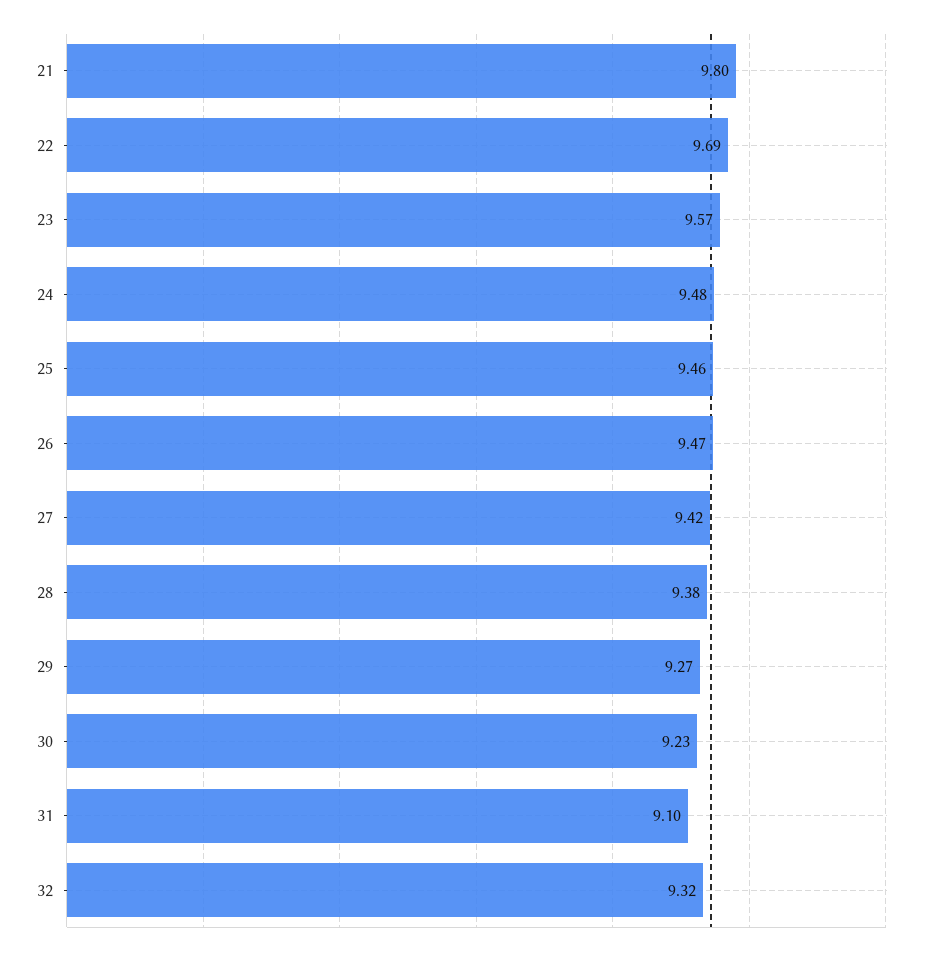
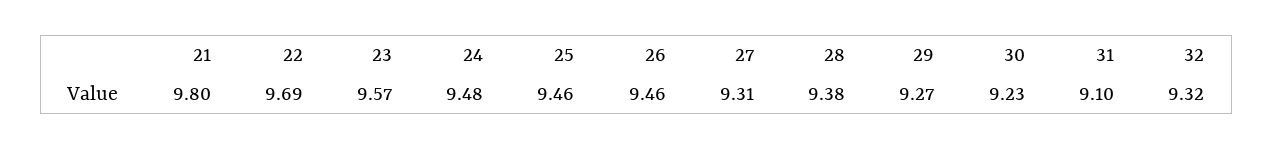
  {
    "21": 9.8,
    "22": 9.69,
    "23": 9.57,
    "24": 9.48,
    "25": 9.46,
-   "26": 9.47,
+   "26": 9.46,
-   "27": 9.42,
+   "27": 9.31,
    "28": 9.38,
    "29": 9.27,
    "30": 9.23,
    "31": 9.1,
    "32": 9.32
  }

